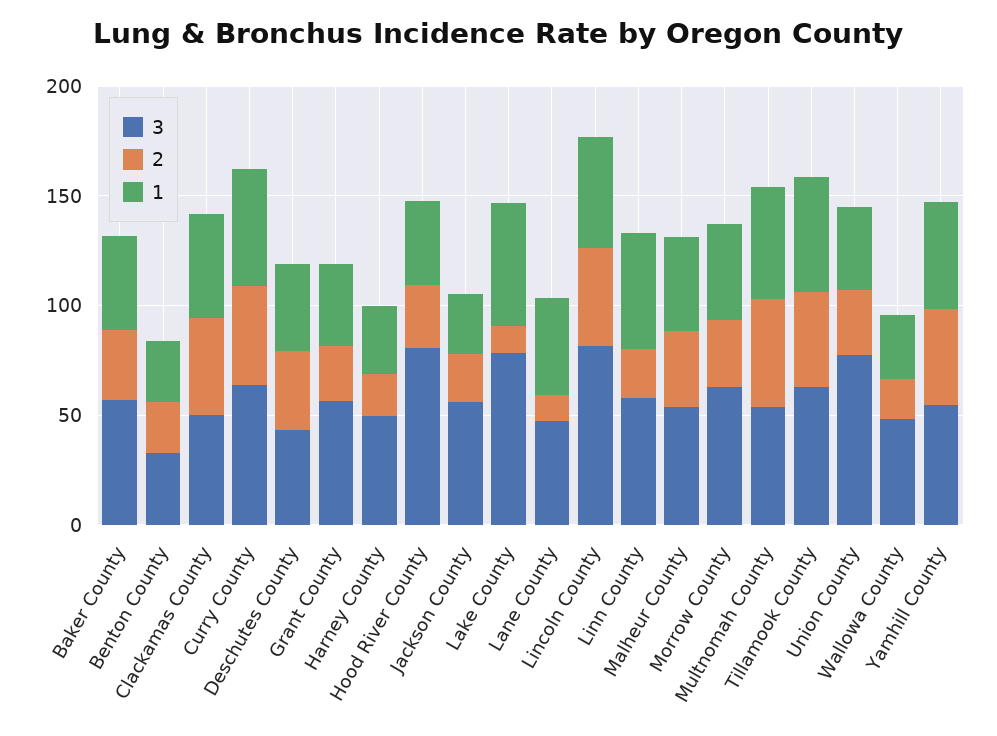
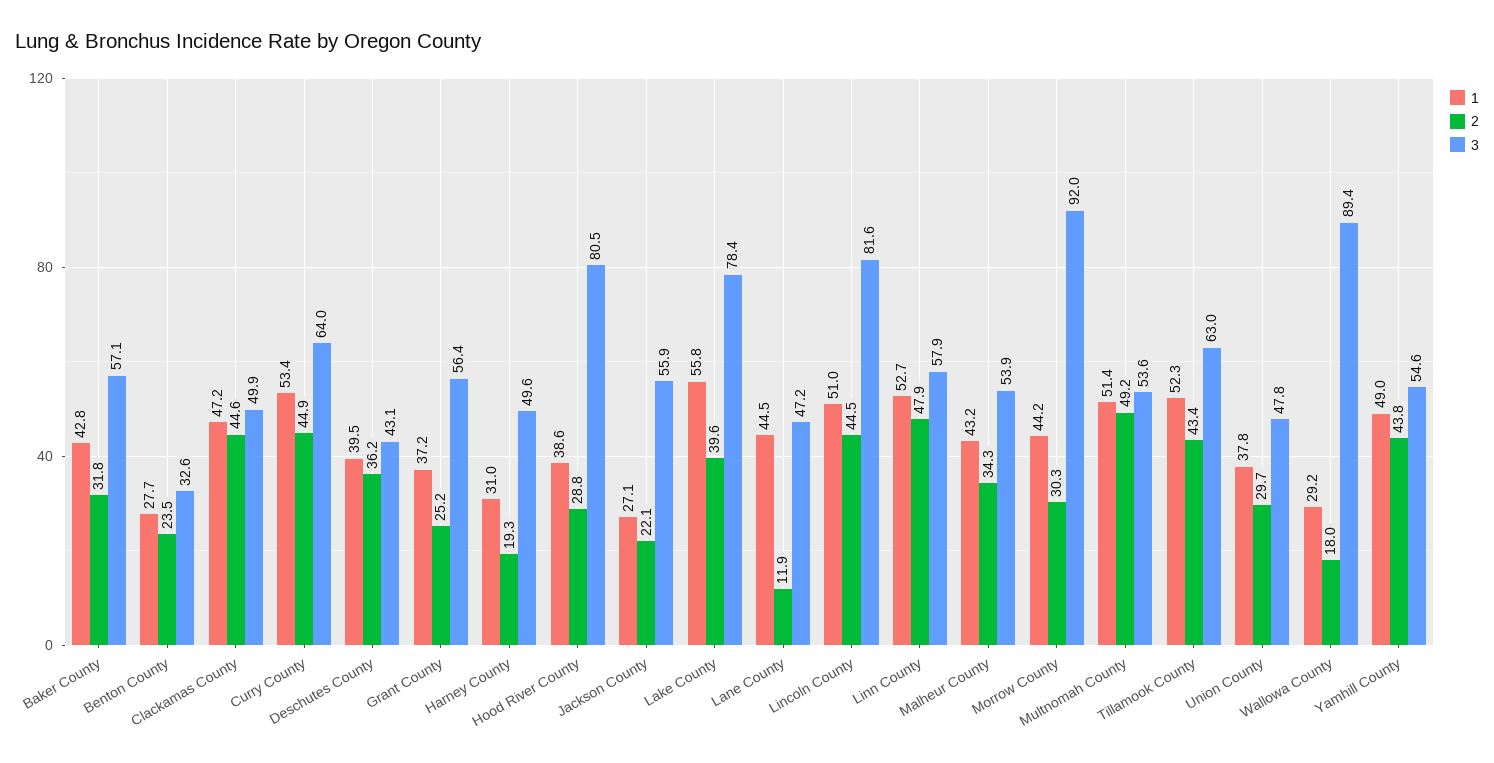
  {
    "3": {
      "Baker County": 57.1,
      "Benton County": 32.6,
      "Clackamas County": 49.9,
      "Curry County": 64,
      "Deschutes County": 43.1,
      "Grant County": 56.4,
      "Harney County": 49.6,
      "Hood River County": 80.5,
      "Jackson County": 55.9,
      "Lake County": 78.4,
      "Lane County": 47.2,
      "Lincoln County": 81.6,
      "Linn County": 57.9,
      "Malheur County": 53.9,
-     "Morrow County": 60,
+     "Morrow County": 92,
      "Multnomah County": 53.6,
      "Tillamook County": 63,
-     "Union County": 80,
+     "Union County": 47.8,
-     "Wallowa County": 50,
+     "Wallowa County": 89.4,
      "Yamhill County": 54.6
    },
    "2": {
      "Baker County": 31.8,
      "Benton County": 23.5,
      "Clackamas County": 44.6,
      "Curry County": 44.9,
      "Deschutes County": 36.2,
      "Grant County": 25.2,
      "Harney County": 19.3,
      "Hood River County": 28.8,
      "Jackson County": 22.1,
-     "Lake County": 10,
+     "Lake County": 39.6,
      "Lane County": 11.9,
      "Lincoln County": 44.5,
-     "Linn County": 20,
+     "Linn County": 47.9,
      "Malheur County": 34.3,
      "Morrow County": 30.3,
      "Multnomah County": 49.2,
      "Tillamook County": 43.4,
      "Union County": 29.7,
      "Wallowa County": 18,
      "Yamhill County": 43.8
    },
    "1": {
      "Baker County": 42.8,
      "Benton County": 27.7,
      "Clackamas County": 47.2,
      "Curry County": 53.4,
      "Deschutes County": 39.5,
      "Grant County": 37.2,
      "Harney County": 31,
      "Hood River County": 38.6,
      "Jackson County": 27.1,
      "Lake County": 55.8,
      "Lane County": 44.5,
      "Lincoln County": 51,
      "Linn County": 52.7,
      "Malheur County": 43.2,
      "Morrow County": 44.2,
      "Multnomah County": 51.4,
      "Tillamook County": 52.3,
      "Union County": 37.8,
      "Wallowa County": 29.2,
      "Yamhill County": 49
    }
  }

